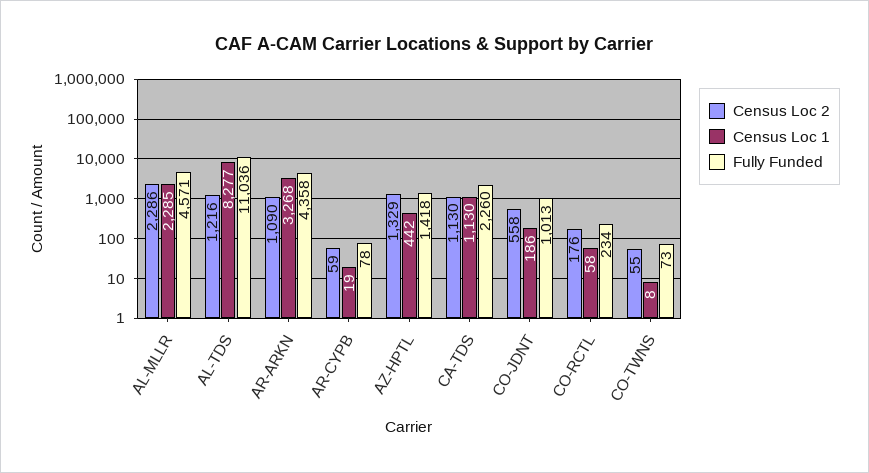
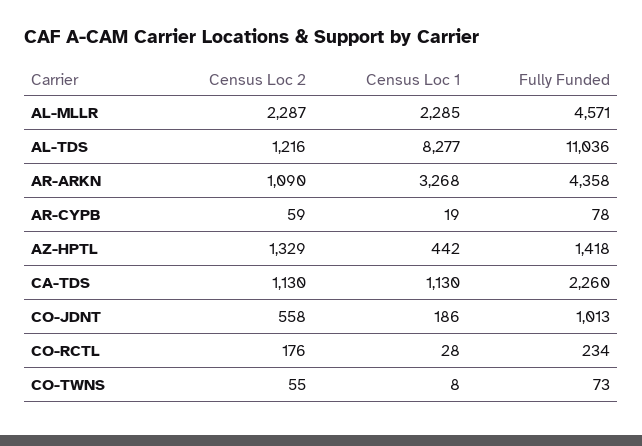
  {
    "Census Loc 2": {
-     "AL-MLLR": 2286,
+     "AL-MLLR": 2287,
      "AL-TDS": 1216,
      "AR-ARKN": 1090,
      "AR-CYPB": 59,
      "AZ-HPTL": 1329,
      "CA-TDS": 1130,
      "CO-JDNT": 558,
      "CO-RCTL": 176,
      "CO-TWNS": 55
    },
    "Census Loc 1": {
      "AL-MLLR": 2285,
      "AL-TDS": 8277,
      "AR-ARKN": 3268,
      "AR-CYPB": 19,
      "AZ-HPTL": 442,
      "CA-TDS": 1130,
      "CO-JDNT": 186,
-     "CO-RCTL": 58,
+     "CO-RCTL": 28,
      "CO-TWNS": 8
    },
    "Fully Funded": {
      "AL-MLLR": 4571,
      "AL-TDS": 11036,
      "AR-ARKN": 4358,
      "AR-CYPB": 78,
      "AZ-HPTL": 1418,
      "CA-TDS": 2260,
      "CO-JDNT": 1013,
      "CO-RCTL": 234,
      "CO-TWNS": 73
    }
  }

